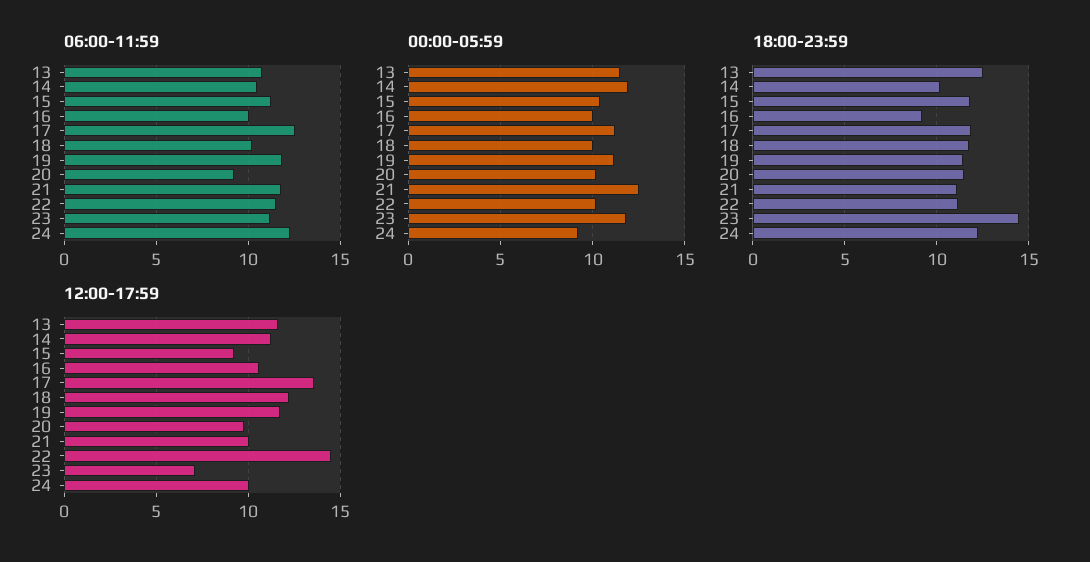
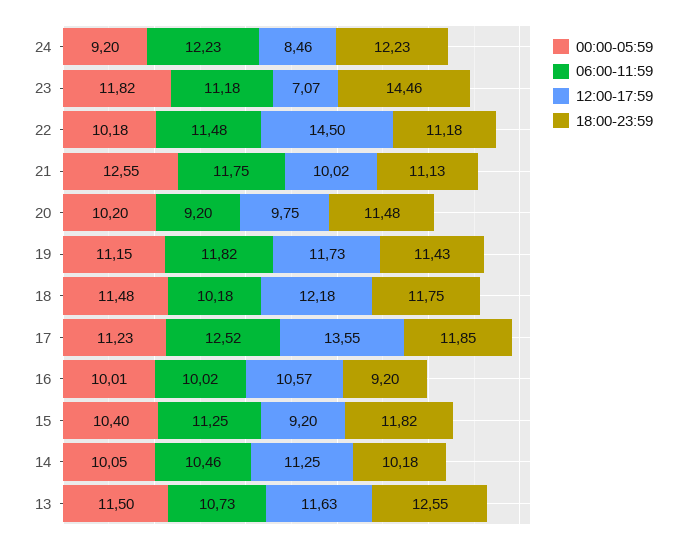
  {
    "06:00-11:59": {
      "13": 10.73,
      "14": 10.46,
      "15": 11.25,
      "16": 10.02,
      "17": 12.52,
      "18": 10.18,
      "19": 11.82,
      "20": 9.2,
      "21": 11.75,
      "22": 11.48,
      "23": 11.18,
      "24": 12.23
    },
    "00:00-05:59": {
      "13": 11.5,
-     "14": 12,
+     "14": 10.05,
      "15": 10.4,
      "16": 10.01,
      "17": 11.23,
-     "18": 10,
+     "18": 11.48,
      "19": 11.15,
      "20": 10.2,
      "21": 12.55,
      "22": 10.18,
      "23": 11.82,
      "24": 9.2
    },
    "18:00-23:59": {
      "13": 12.55,
      "14": 10.18,
      "15": 11.82,
      "16": 9.2,
      "17": 11.85,
      "18": 11.75,
      "19": 11.43,
      "20": 11.48,
      "21": 11.13,
      "22": 11.18,
      "23": 14.46,
      "24": 12.23
    },
    "12:00-17:59": {
      "13": 11.63,
      "14": 11.25,
      "15": 9.2,
      "16": 10.57,
      "17": 13.55,
      "18": 12.18,
      "19": 11.73,
      "20": 9.75,
      "21": 10.02,
      "22": 14.5,
      "23": 7.07,
-     "24": 10
+     "24": 8.46
    }
  }

